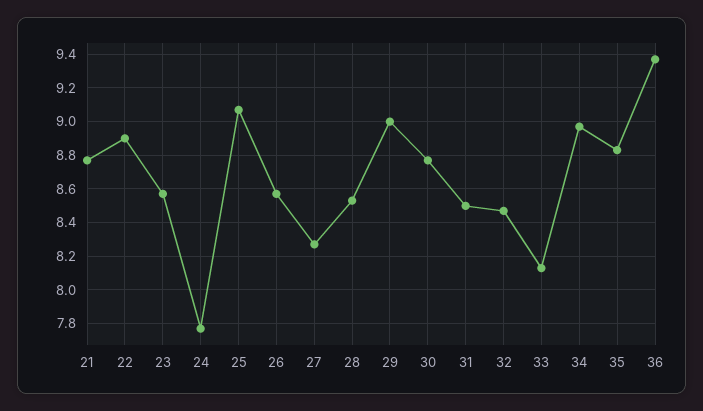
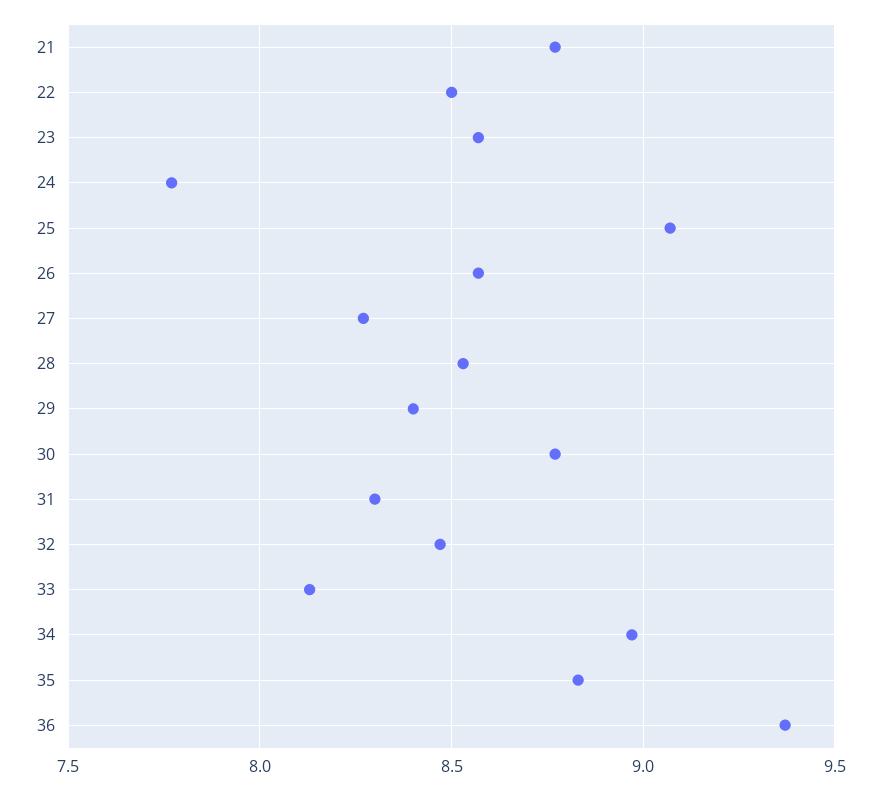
  {
    "21": 8.75,
-   "22": 8.9,
+   "22": 8.5,
    "23": 8.55,
    "24": 7.75,
    "25": 9.05,
    "26": 8.55,
    "27": 8.25,
    "28": 8.55,
-   "29": 9,
+   "29": 8.4,
    "30": 8.75,
-   "31": 8.5,
+   "31": 8.3,
    "32": 8.45,
    "33": 8.15,
    "34": 8.95,
    "35": 8.85,
    "36": 9.35
  }

